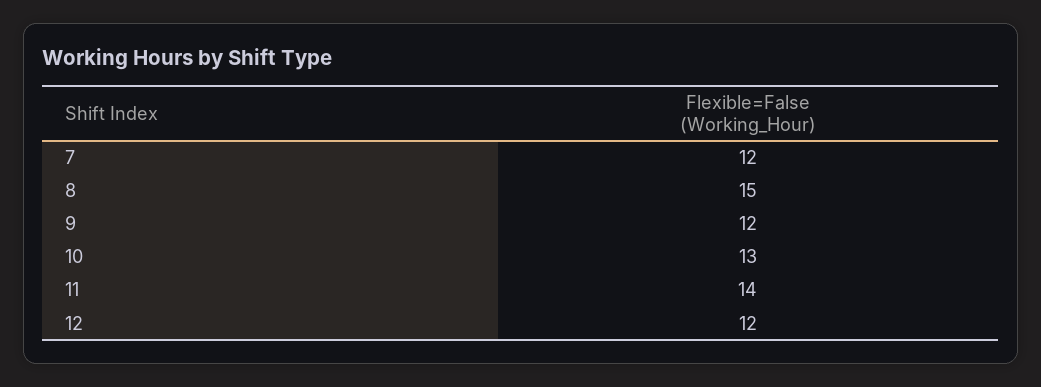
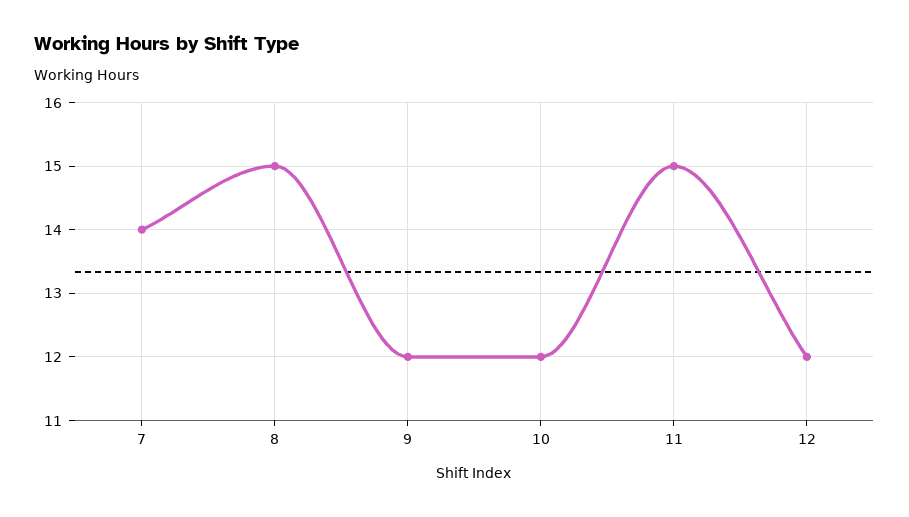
  {
-   "7": 12,
+   "7": 14,
    "8": 15,
    "9": 12,
-   "10": 13,
+   "10": 12,
-   "11": 14,
+   "11": 15,
    "12": 12
  }

